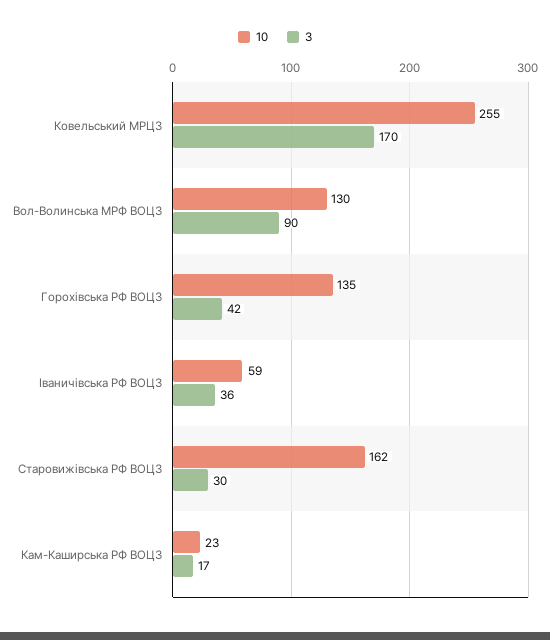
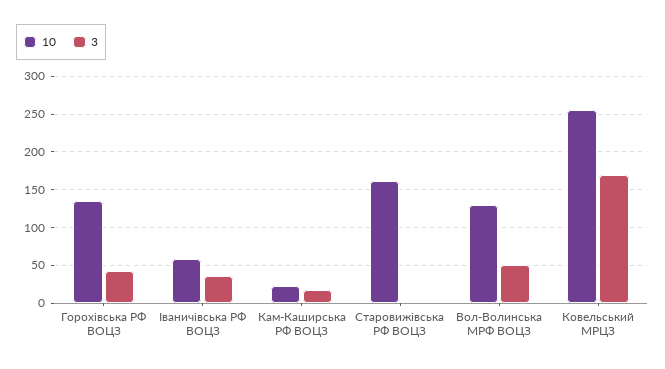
  {
    "10": {
      "Ковельський МРЦЗ": 255,
      "Вол-Волинська МРФ ВОЦЗ": 130,
      "Горохівська РФ ВОЦЗ": 135,
      "Іваничівська РФ ВОЦЗ": 59,
      "Старовижівська РФ ВОЦЗ": 162,
      "Кам-Каширська РФ ВОЦЗ": 23
    },
    "3": {
      "Ковельський МРЦЗ": 170,
-     "Вол-Волинська МРФ ВОЦЗ": 90,
+     "Вол-Волинська МРФ ВОЦЗ": 50,
      "Горохівська РФ ВОЦЗ": 42,
      "Іваничівська РФ ВОЦЗ": 36,
-     "Старовижівська РФ ВОЦЗ": 30,
+     "Старовижівська РФ ВОЦЗ": 0,
      "Кам-Каширська РФ ВОЦЗ": 17
    }
  }

